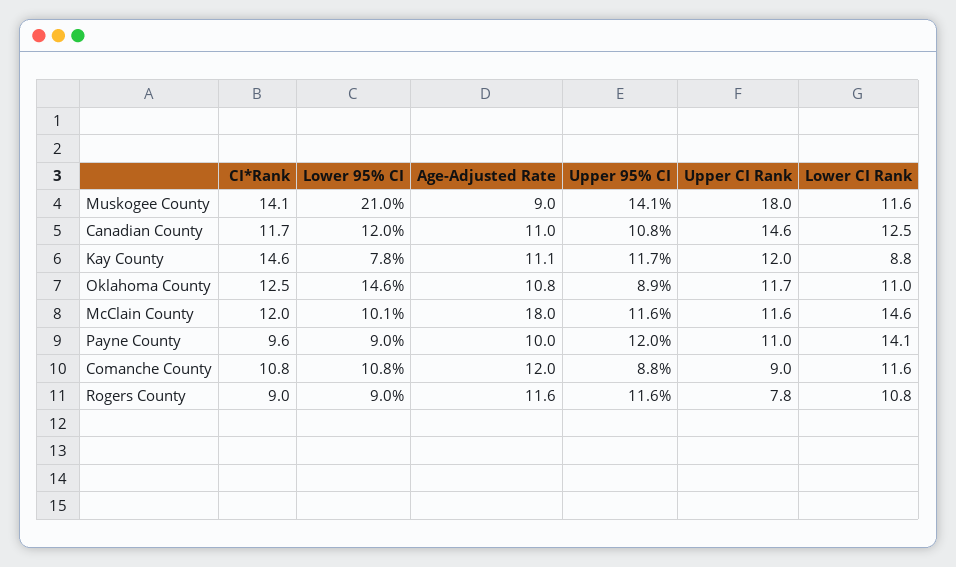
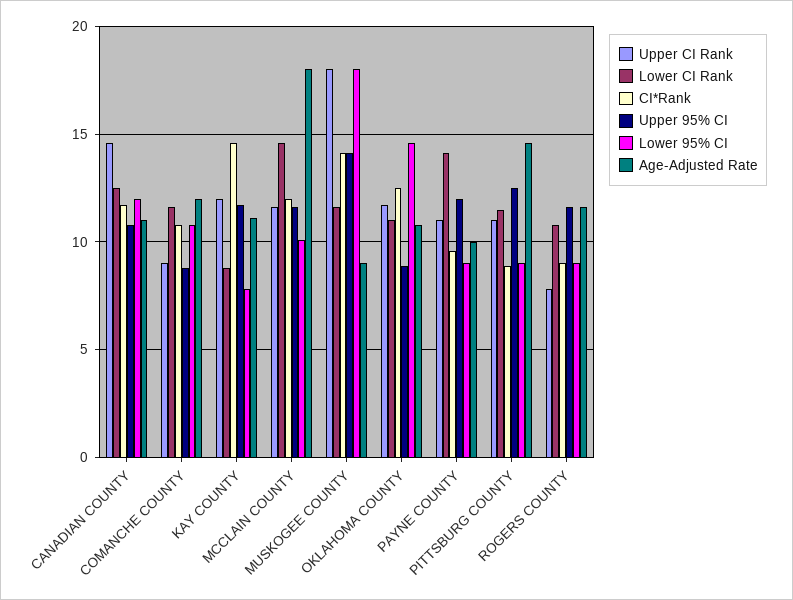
  {
    "CI*Rank": {
      "Muskogee County": 14.1,
      "Canadian County": 11.7,
      "Kay County": 14.6,
      "Oklahoma County": 12.5,
      "McClain County": 12,
      "Payne County": 9.6,
      "Comanche County": 10.8,
-     "Rogers County": 9
+     "Rogers County": 9,
+     "PITTSBURG COUNTY": 9
    },
    "Lower 95% CI": {
-     "Muskogee County": 21,
+     "Muskogee County": 18,
      "Canadian County": 12,
      "Kay County": 7.8,
      "Oklahoma County": 14.6,
      "McClain County": 10.1,
      "Payne County": 9,
      "Comanche County": 10.8,
-     "Rogers County": 9
+     "Rogers County": 9,
+     "PITTSBURG COUNTY": 9
    },
    "Age-Adjusted Rate": {
      "Muskogee County": 9,
      "Canadian County": 11,
      "Kay County": 11.1,
      "Oklahoma County": 10.8,
      "McClain County": 18,
      "Payne County": 10,
      "Comanche County": 12,
-     "Rogers County": 11.6
+     "Rogers County": 11.6,
+     "PITTSBURG COUNTY": 14.5
    },
    "Upper 95% CI": {
      "Muskogee County": 14.1,
      "Canadian County": 10.8,
      "Kay County": 11.7,
      "Oklahoma County": 8.9,
      "McClain County": 11.6,
      "Payne County": 12,
      "Comanche County": 8.8,
-     "Rogers County": 11.6
+     "Rogers County": 11.6,
+     "PITTSBURG COUNTY": 12.5
    },
    "Upper CI Rank": {
      "Muskogee County": 18,
      "Canadian County": 14.6,
      "Kay County": 12,
      "Oklahoma County": 11.7,
      "McClain County": 11.6,
      "Payne County": 11,
      "Comanche County": 9,
-     "Rogers County": 7.8
+     "Rogers County": 7.8,
+     "PITTSBURG COUNTY": 11
    },
    "Lower CI Rank": {
      "Muskogee County": 11.6,
      "Canadian County": 12.5,
      "Kay County": 8.8,
      "Oklahoma County": 11,
      "McClain County": 14.6,
      "Payne County": 14.1,
      "Comanche County": 11.6,
-     "Rogers County": 10.8
+     "Rogers County": 10.8,
+     "PITTSBURG COUNTY": 11.5
    }
  }

